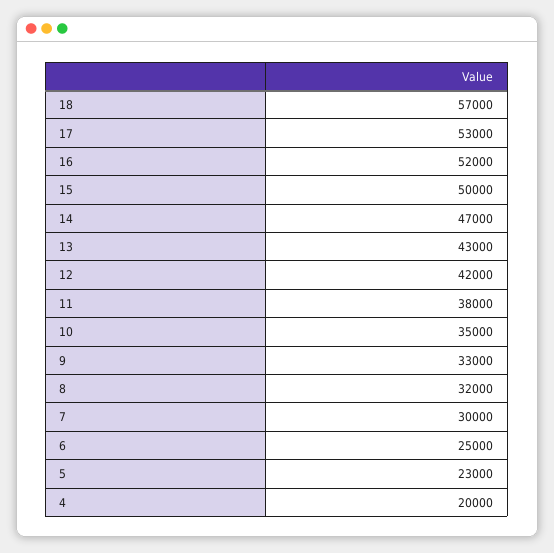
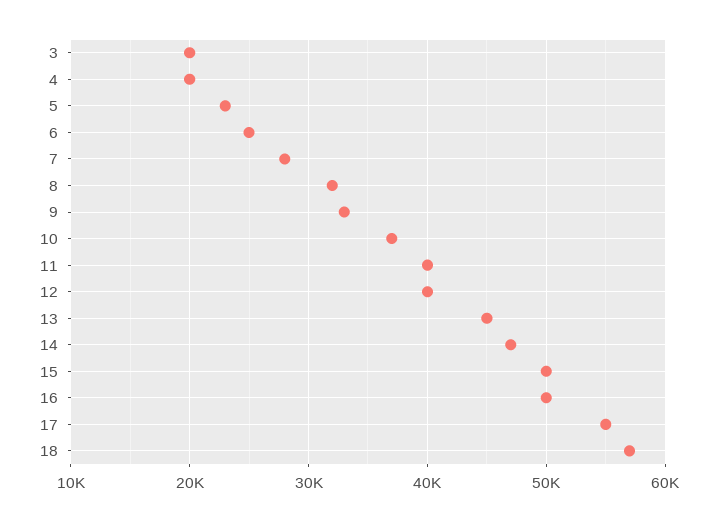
  {
    "18": 57000,
-   "17": 53000,
+   "17": 55000,
-   "16": 52000,
+   "16": 50000,
    "15": 50000,
    "14": 47000,
-   "13": 43000,
+   "13": 45000,
-   "12": 42000,
+   "12": 40000,
-   "11": 38000,
+   "11": 40000,
-   "10": 35000,
+   "10": 37000,
    "9": 33000,
    "8": 32000,
-   "7": 30000,
+   "7": 28000,
    "6": 25000,
    "5": 23000,
-   "4": 20000
+   "4": 20000,
+   "3": 20000
  }

